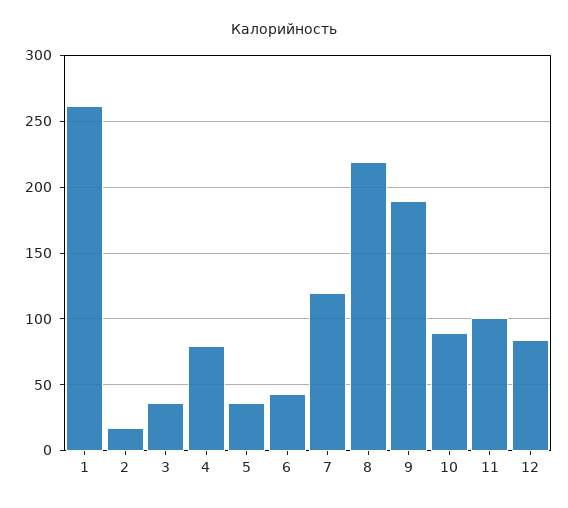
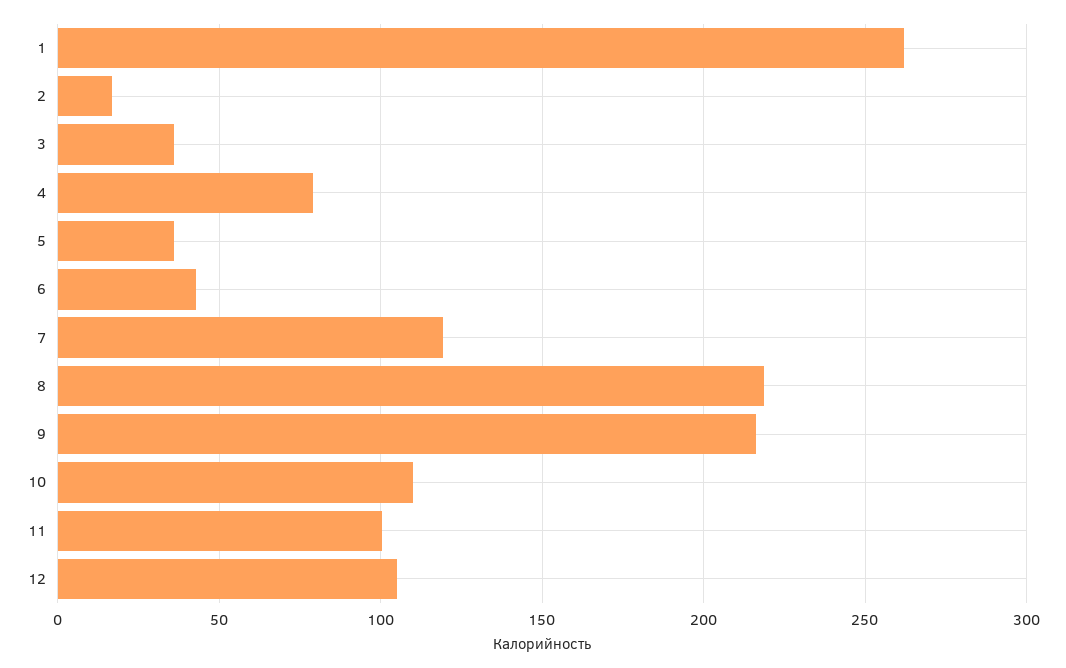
  {
    "1": 260,
    "2": 15,
    "3": 35,
    "4": 80,
    "5": 35,
    "6": 45,
    "7": 120,
    "8": 220,
-   "9": 190,
+   "9": 215,
-   "10": 90,
+   "10": 110,
    "11": 100,
-   "12": 85
+   "12": 105
  }

